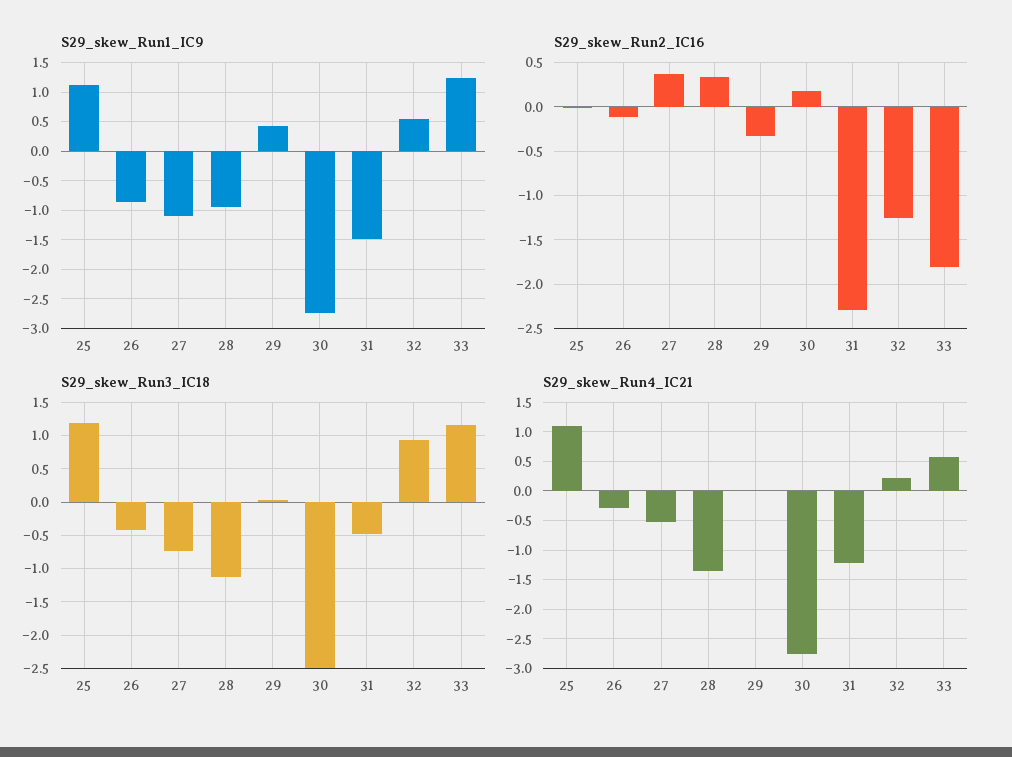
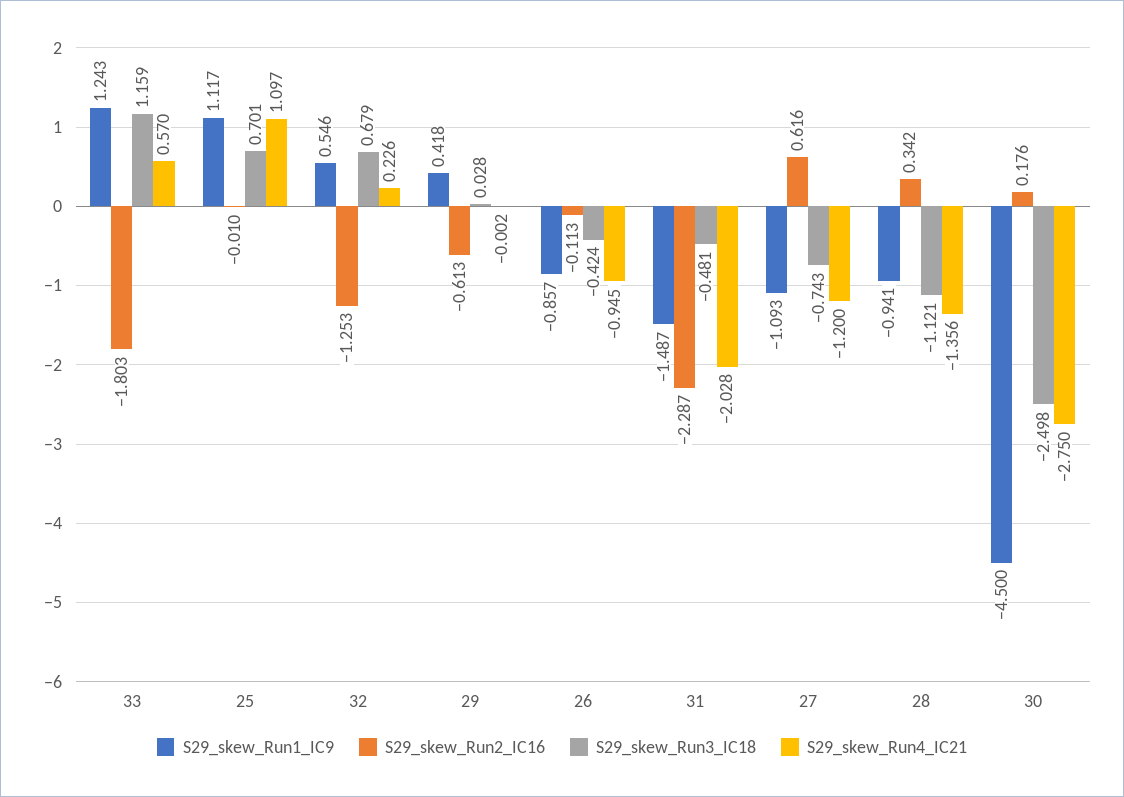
  {
    "S29_skew_Run1_IC9": {
      "25": 1.117,
      "26": -0.857,
      "27": -1.093,
      "28": -0.941,
      "29": 0.418,
-     "30": -2.75,
+     "30": -4.5,
      "31": -1.487,
      "32": 0.546,
      "33": 1.243
    },
    "S29_skew_Run2_IC16": {
      "25": -0.01,
      "26": -0.113,
-     "27": 0.4,
+     "27": 0.616,
      "28": 0.342,
-     "29": -0.3,
+     "29": -0.613,
      "30": 0.176,
      "31": -2.287,
      "32": -1.253,
      "33": -1.803
    },
    "S29_skew_Run3_IC18": {
-     "25": 1.2,
+     "25": 0.701,
      "26": -0.424,
      "27": -0.743,
      "28": -1.121,
      "29": 0.028,
      "30": -2.498,
      "31": -0.481,
-     "32": 0.9,
+     "32": 0.679,
      "33": 1.159
    },
    "S29_skew_Run4_IC21": {
      "25": 1.097,
-     "26": -0.25,
+     "26": -0.945,
-     "27": -0.5,
+     "27": -1.2,
      "28": -1.356,
      "29": -0.002,
      "30": -2.75,
-     "31": -1.25,
+     "31": -2.028,
      "32": 0.226,
      "33": 0.57
    }
  }

